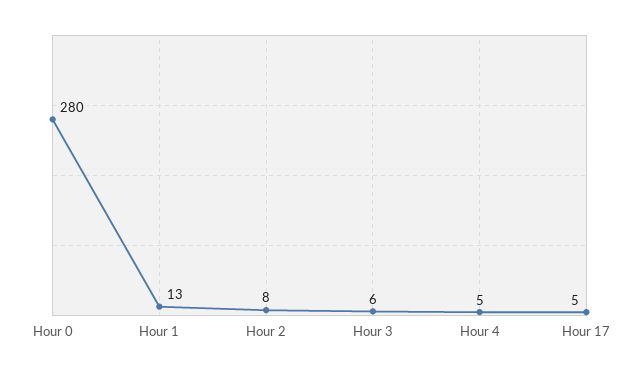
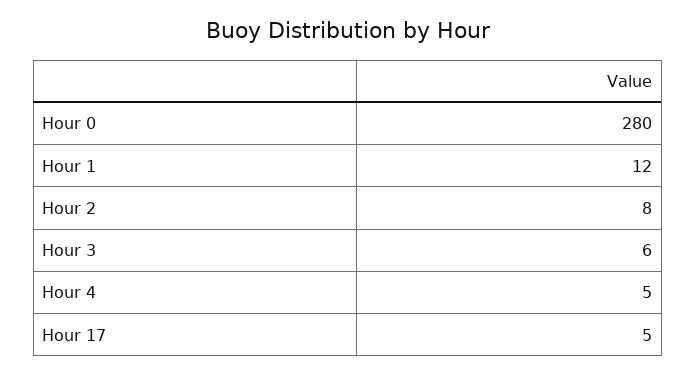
  {
    "Hour 0": 280,
-   "Hour 1": 13,
+   "Hour 1": 12,
    "Hour 2": 8,
    "Hour 3": 6,
    "Hour 4": 5,
    "Hour 17": 5
  }

